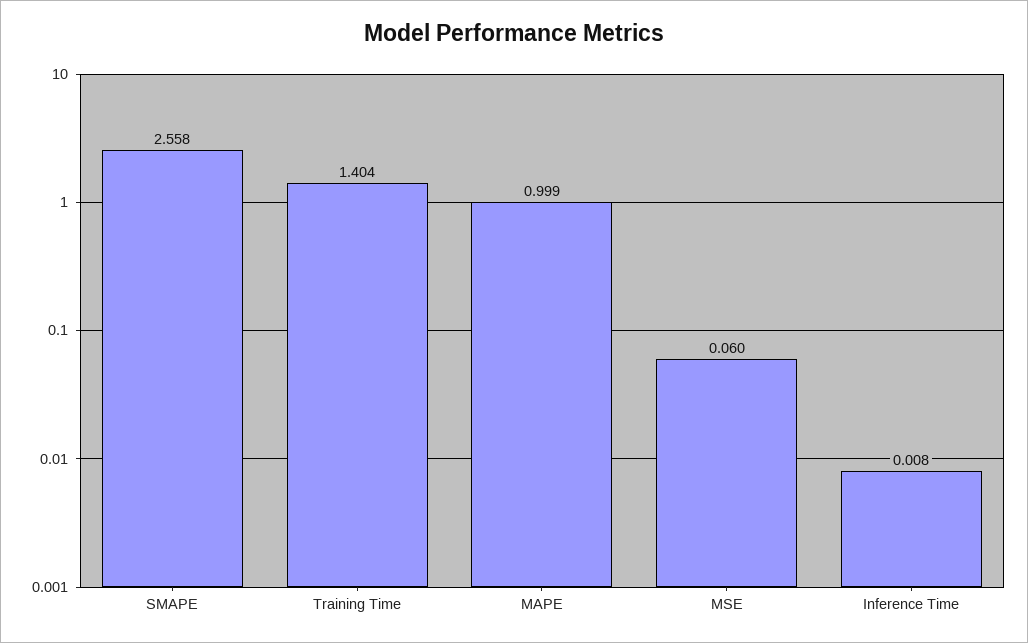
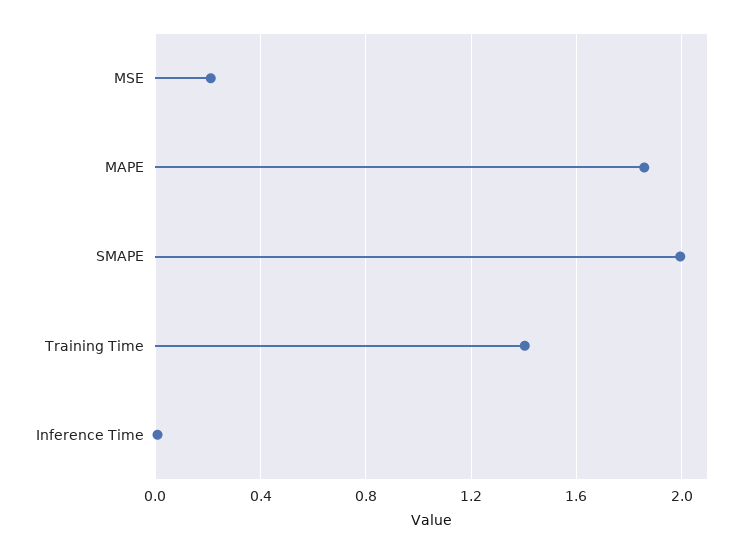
  {
-   "SMAPE": 2.558,
+   "SMAPE": 2,
    "Training Time": 1.404,
-   "MAPE": 0.999,
+   "MAPE": 1.85,
-   "MSE": 0.06,
+   "MSE": 0.2,
    "Inference Time": 0.008
  }

